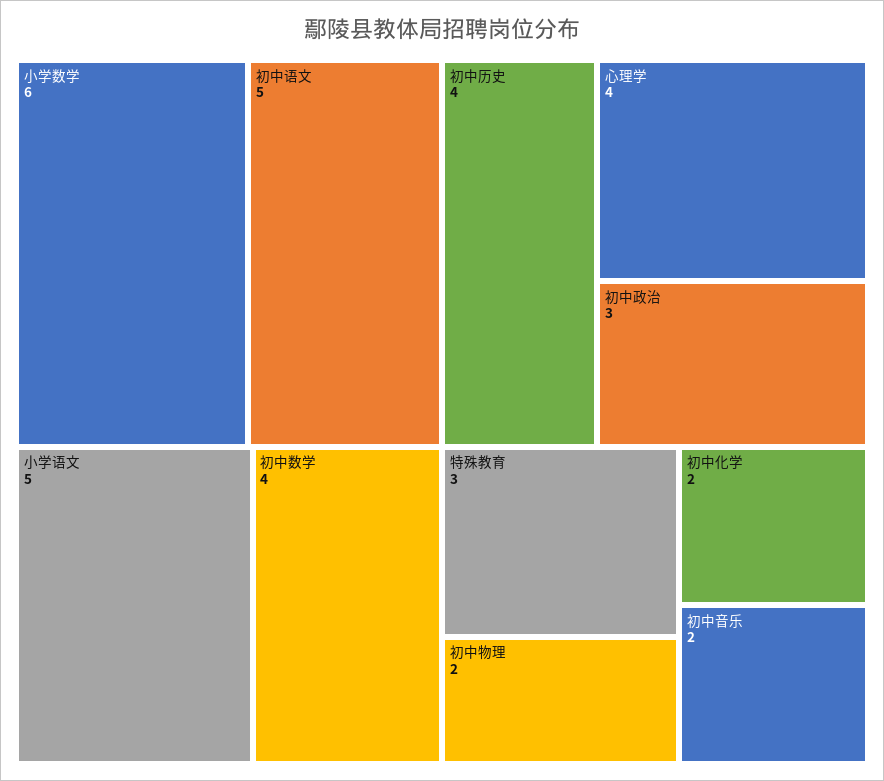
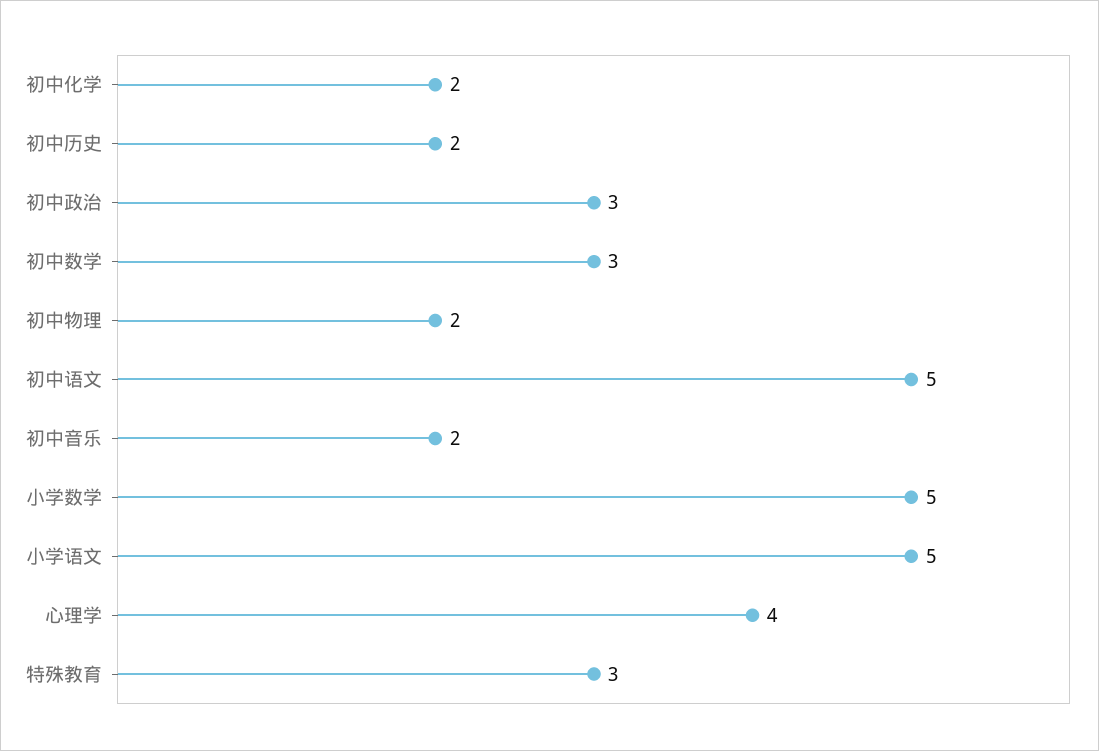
  {
-   "小学数学": 6,
+   "小学数学": 5,
    "初中语文": 5,
    "小学语文": 5,
-   "初中数学": 4,
+   "初中数学": 3,
-   "初中历史": 4,
+   "初中历史": 2,
    "心理学": 4,
    "初中政治": 3,
    "特殊教育": 3,
    "初中物理": 2,
    "初中化学": 2,
    "初中音乐": 2
  }

